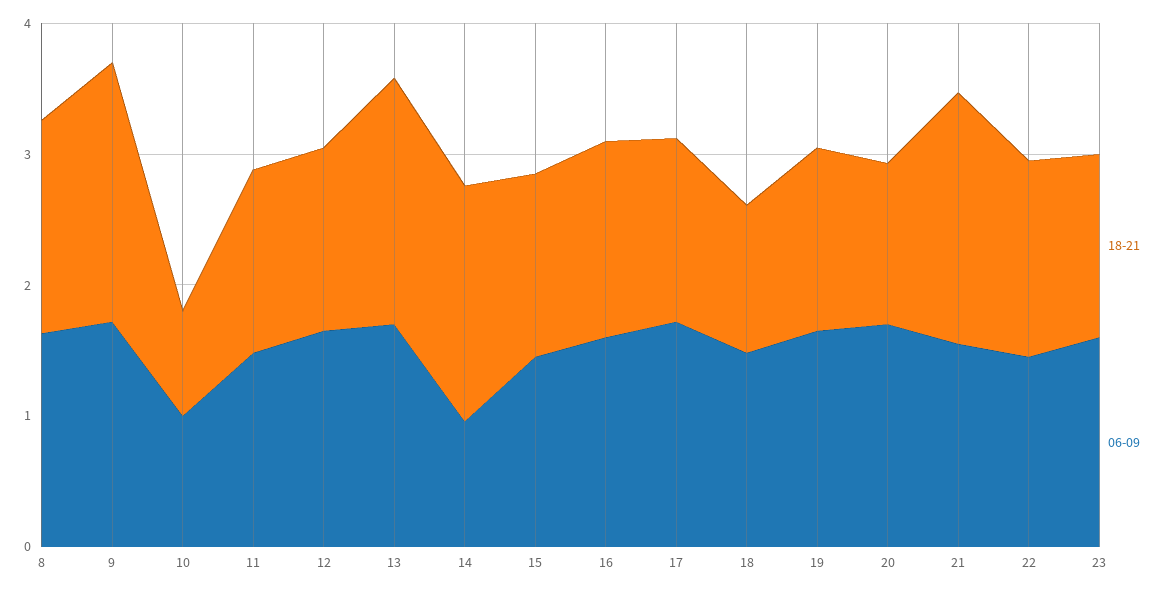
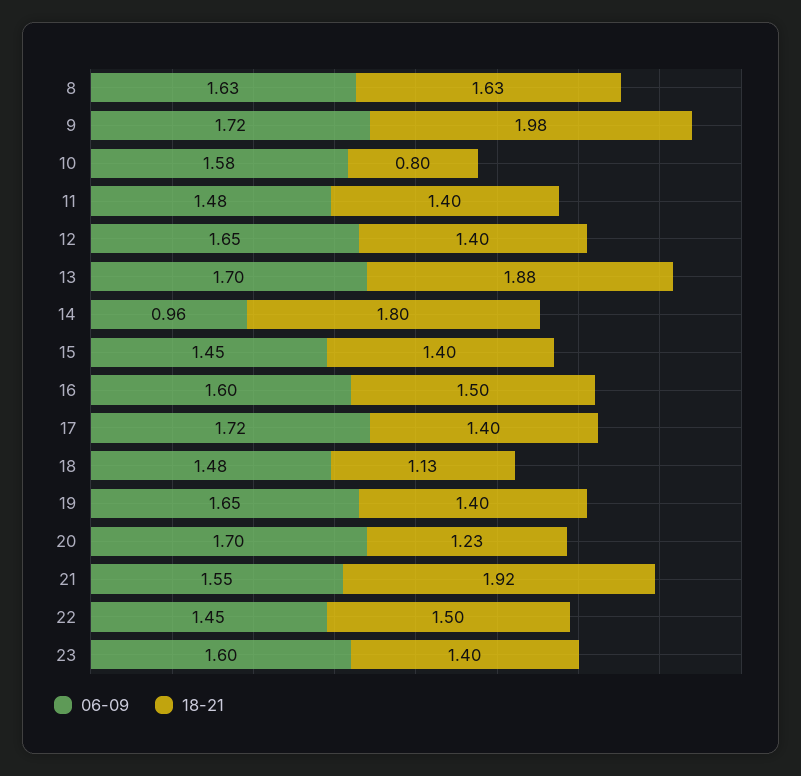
  {
    "18-21": {
      "8": 1.63,
      "9": 1.98,
      "10": 0.8,
      "11": 1.4,
      "12": 1.4,
      "13": 1.88,
      "14": 1.8,
      "15": 1.4,
      "16": 1.5,
      "17": 1.4,
      "18": 1.13,
      "19": 1.4,
      "20": 1.23,
      "21": 1.92,
      "22": 1.5,
      "23": 1.4
    },
    "06-09": {
      "8": 1.63,
      "9": 1.72,
-     "10": 1,
+     "10": 1.58,
      "11": 1.48,
      "12": 1.65,
      "13": 1.7,
      "14": 0.96,
      "15": 1.45,
      "16": 1.6,
      "17": 1.72,
      "18": 1.48,
      "19": 1.65,
      "20": 1.7,
      "21": 1.55,
      "22": 1.45,
      "23": 1.6
    }
  }

